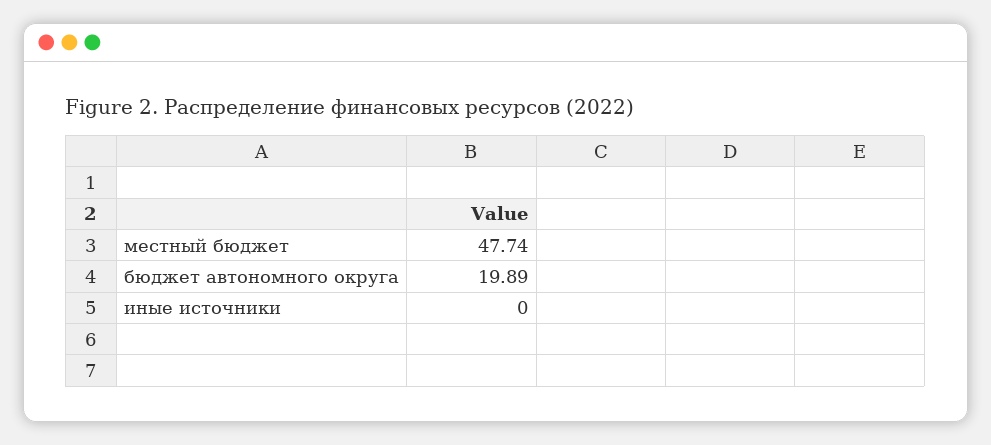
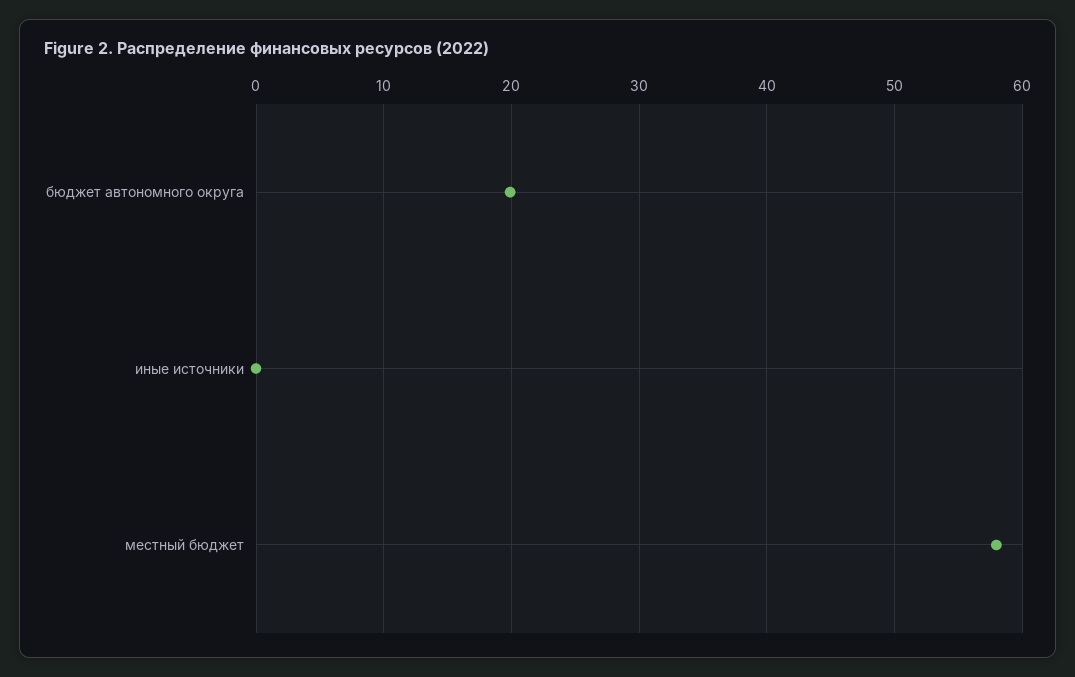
  {
-   "местный бюджет": 47.74,
+   "местный бюджет": 58,
    "бюджет автономного округа": 19.89,
    "иные источники": 0
  }

